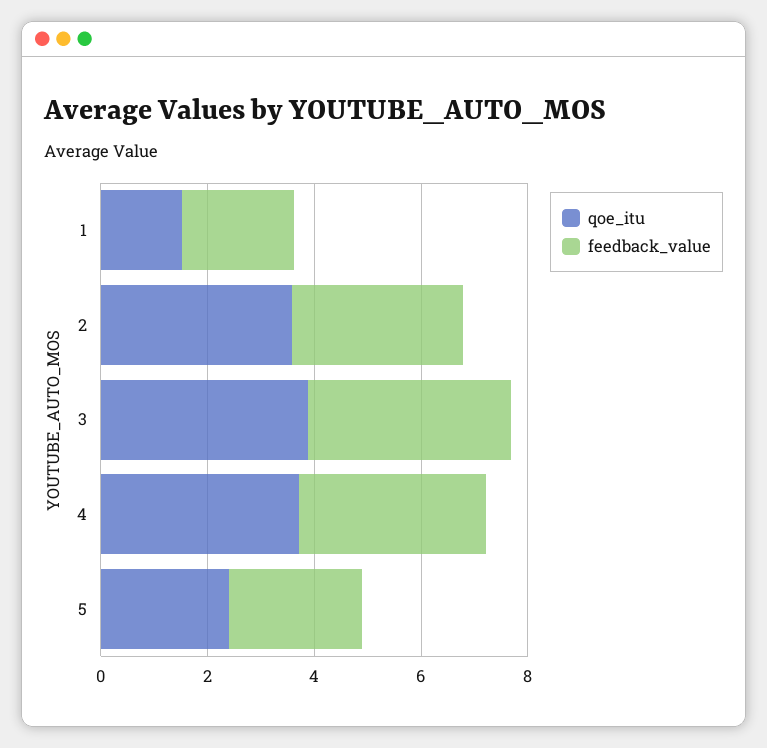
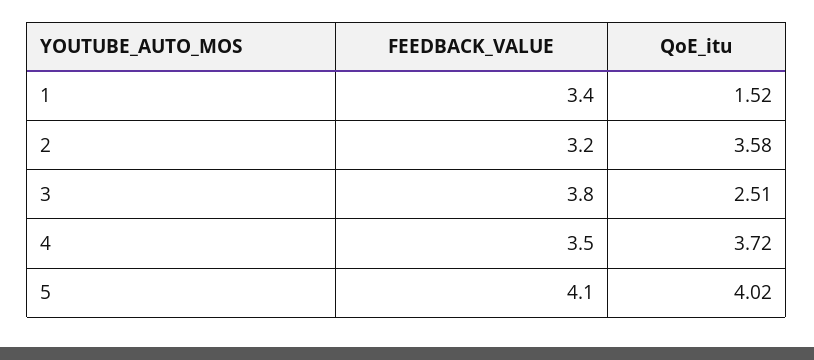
  {
    "qoe_itu": {
      "1": 1.52,
      "2": 3.58,
-     "3": 4,
+     "3": 2.51,
      "4": 3.72,
-     "5": 2.5
+     "5": 4.02
    },
    "feedback_value": {
-     "1": 2,
+     "1": 3.4,
      "2": 3.2,
      "3": 3.8,
      "4": 3.5,
-     "5": 2.5
+     "5": 4.1
    }
  }

